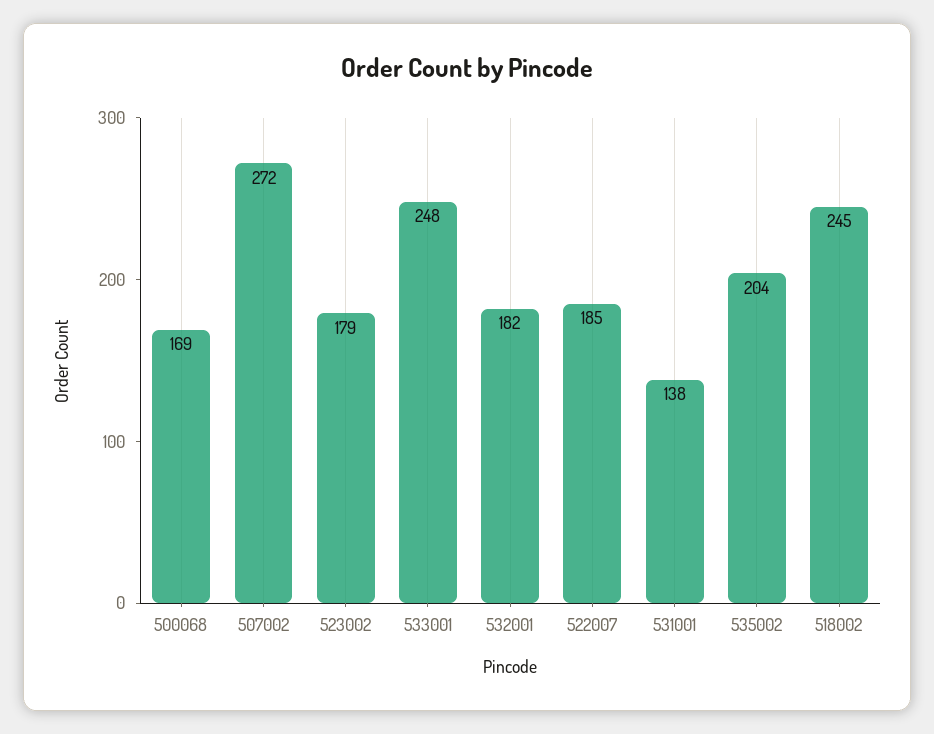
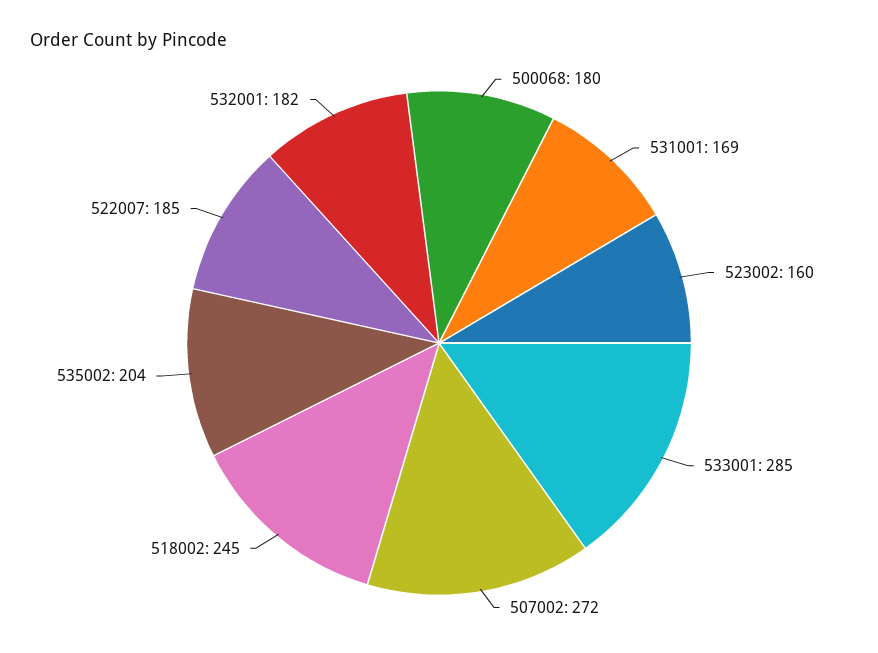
  {
-   "500068": 169,
+   "500068": 180,
    "507002": 272,
-   "523002": 179,
+   "523002": 160,
-   "533001": 248,
+   "533001": 285,
    "532001": 182,
    "522007": 185,
-   "531001": 138,
+   "531001": 169,
    "535002": 204,
    "518002": 245
  }

